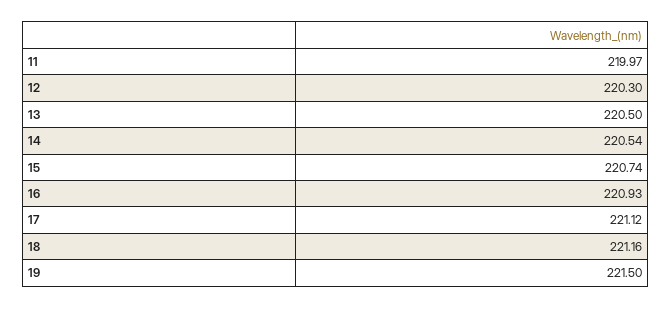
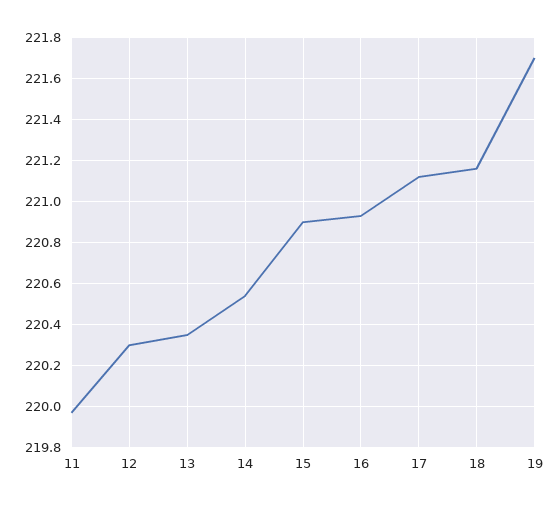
  {
    "11": 219.97,
    "12": 220.3,
-   "13": 220.5,
+   "13": 220.35,
    "14": 220.54,
-   "15": 220.74,
+   "15": 220.9,
    "16": 220.93,
    "17": 221.12,
    "18": 221.16,
-   "19": 221.5
+   "19": 221.7
  }

